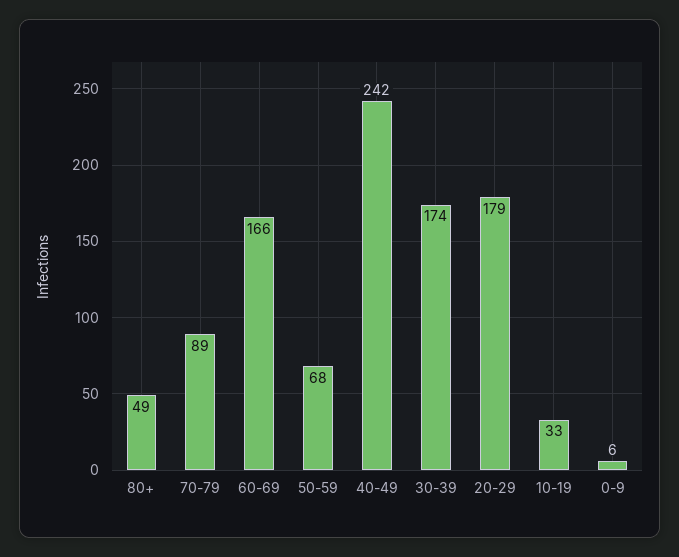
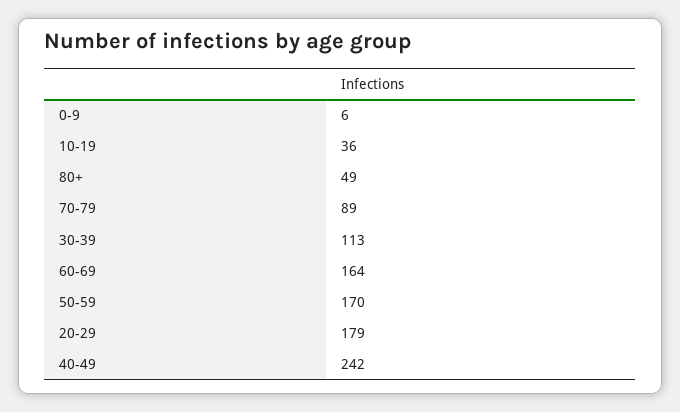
  {
    "80+": 49,
    "70-79": 89,
-   "60-69": 166,
+   "60-69": 164,
-   "50-59": 68,
+   "50-59": 170,
    "40-49": 242,
-   "30-39": 174,
+   "30-39": 113,
    "20-29": 179,
-   "10-19": 33,
+   "10-19": 36,
    "0-9": 6
  }

